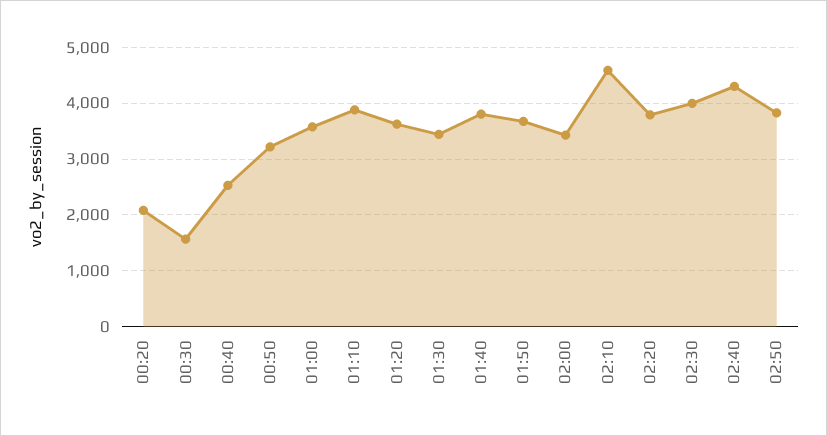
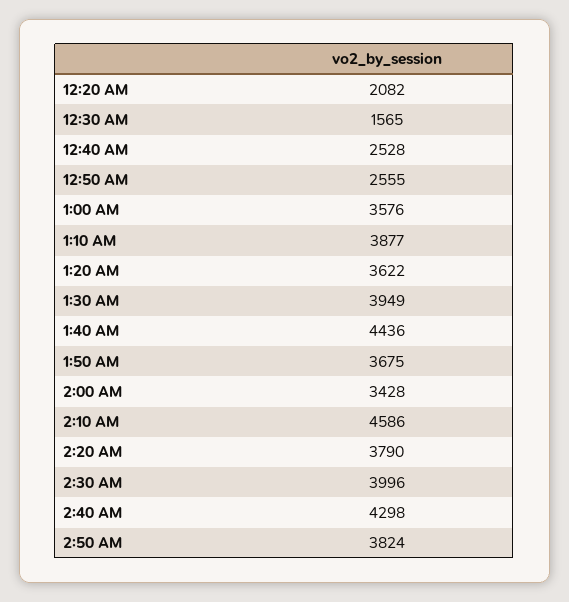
  {
    "00:20": 2082,
    "00:30": 1565,
    "00:40": 2528,
-   "00:50": 3200,
+   "00:50": 2555,
    "01:00": 3576,
    "01:10": 3877,
    "01:20": 3622,
-   "01:30": 3400,
+   "01:30": 3949,
-   "01:40": 3800,
+   "01:40": 4436,
    "01:50": 3675,
    "02:00": 3428,
    "02:10": 4586,
    "02:20": 3790,
    "02:30": 3996,
    "02:40": 4298,
    "02:50": 3824
  }

